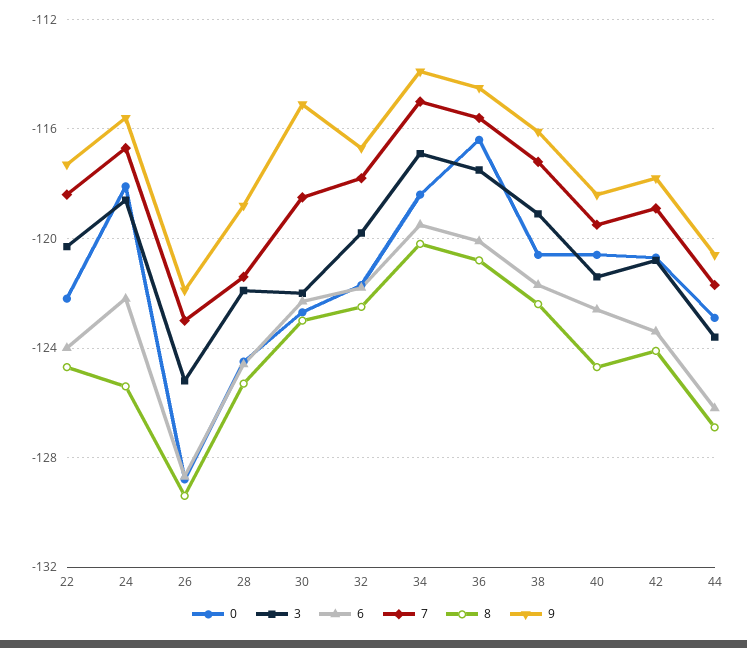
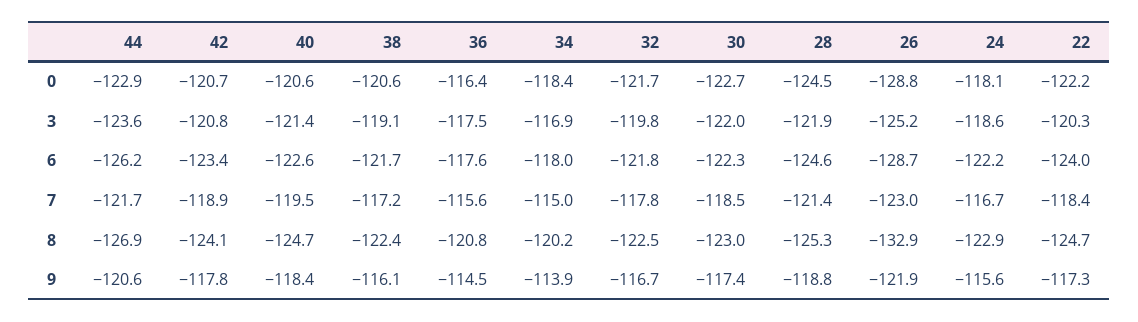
  {
    "0": {
      "22": -122.2,
      "24": -118.1,
      "26": -128.8,
      "28": -124.5,
      "30": -122.7,
      "32": -121.7,
      "34": -118.4,
      "36": -116.4,
      "38": -120.6,
      "40": -120.6,
      "42": -120.7,
      "44": -122.9
    },
    "3": {
      "22": -120.3,
      "24": -118.6,
      "26": -125.2,
      "28": -121.9,
      "30": -122,
      "32": -119.8,
      "34": -116.9,
      "36": -117.5,
      "38": -119.1,
      "40": -121.4,
      "42": -120.8,
      "44": -123.6
    },
    "6": {
      "22": -124,
      "24": -122.2,
      "26": -128.7,
      "28": -124.6,
      "30": -122.3,
      "32": -121.8,
-     "34": -119.5,
+     "34": -118,
-     "36": -120,
+     "36": -117.6,
      "38": -121.7,
      "40": -122.6,
      "42": -123.4,
      "44": -126.2
    },
    "7": {
      "22": -118.4,
      "24": -116.7,
      "26": -123,
      "28": -121.4,
      "30": -118.5,
      "32": -117.8,
      "34": -115,
      "36": -115.6,
      "38": -117.2,
      "40": -119.5,
      "42": -118.9,
      "44": -121.7
    },
    "8": {
      "22": -124.7,
-     "24": -125.5,
+     "24": -122.9,
-     "26": -129.5,
+     "26": -132.9,
      "28": -125.3,
      "30": -123,
      "32": -122.5,
      "34": -120.2,
      "36": -120.8,
      "38": -122.4,
      "40": -124.7,
      "42": -124.1,
      "44": -126.9
    },
    "9": {
      "22": -117.3,
      "24": -115.6,
      "26": -121.9,
      "28": -118.8,
-     "30": -115,
+     "30": -117.4,
      "32": -116.7,
      "34": -113.9,
      "36": -114.5,
      "38": -116.1,
      "40": -118.4,
      "42": -117.8,
      "44": -120.6
    }
  }

